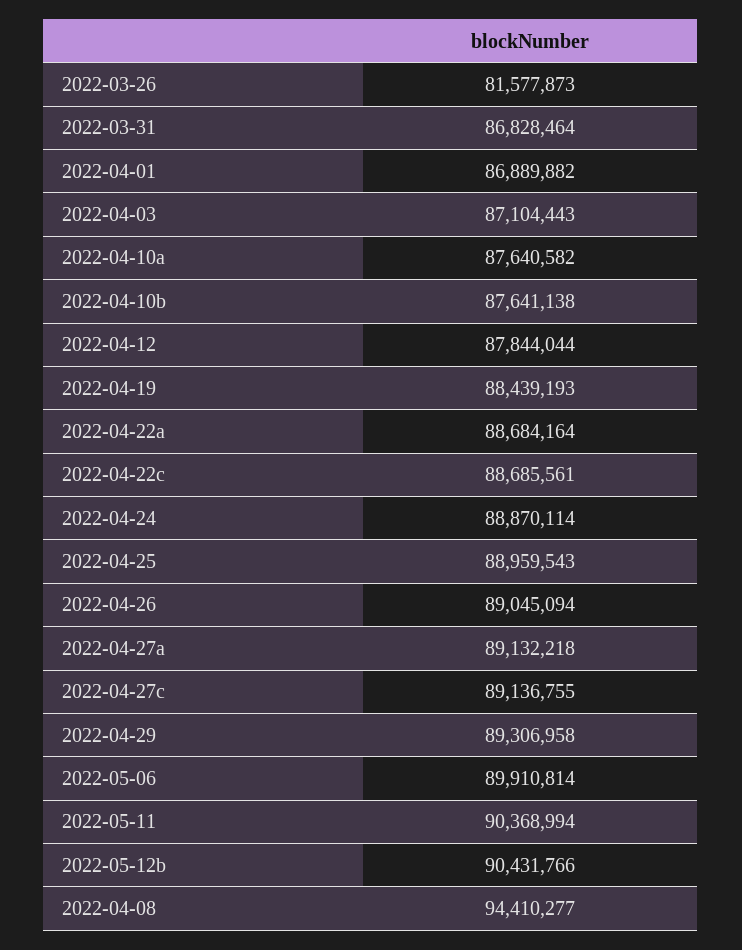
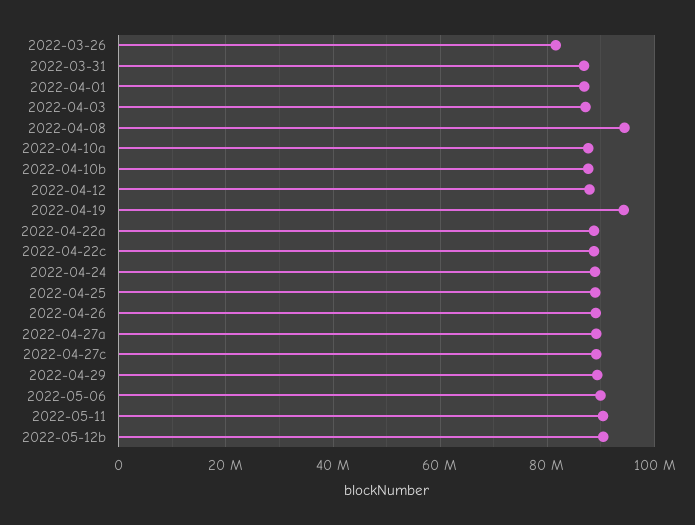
  {
    "2022-03-26": 81577873,
    "2022-03-31": 86828464,
    "2022-04-01": 86889882,
    "2022-04-03": 87104443,
    "2022-04-10a": 87640582,
    "2022-04-10b": 87641138,
    "2022-04-12": 87844044,
-   "2022-04-19": 88439193,
+   "2022-04-19": 94000000,
    "2022-04-22a": 88684164,
    "2022-04-22c": 88685561,
    "2022-04-24": 88870114,
    "2022-04-25": 88959543,
    "2022-04-26": 89045094,
    "2022-04-27a": 89132218,
    "2022-04-27c": 89136755,
    "2022-04-29": 89306958,
    "2022-05-06": 89910814,
    "2022-05-11": 90368994,
    "2022-05-12b": 90431766,
    "2022-04-08": 94410277
  }

